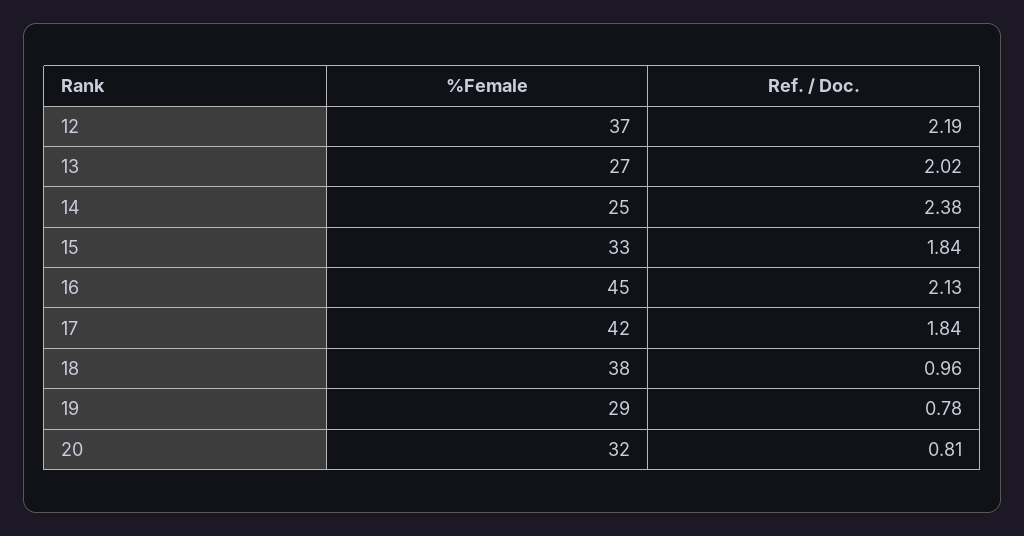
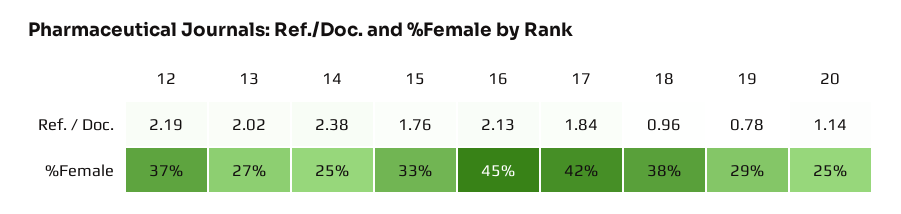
  {
    "%Female": {
      "12": 37,
      "13": 27,
      "14": 25,
      "15": 33,
      "16": 45,
      "17": 42,
      "18": 38,
      "19": 29,
-     "20": 32
+     "20": 25
    },
    "Ref. / Doc.": {
      "12": 2.19,
      "13": 2.02,
      "14": 2.38,
-     "15": 1.84,
+     "15": 1.76,
      "16": 2.13,
      "17": 1.84,
      "18": 0.96,
      "19": 0.78,
-     "20": 0.81
+     "20": 1.14
    }
  }

